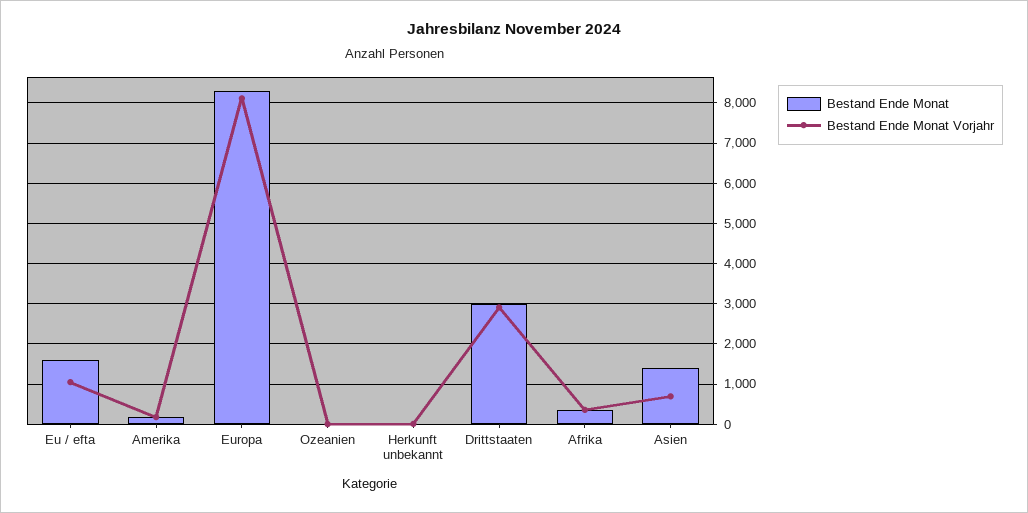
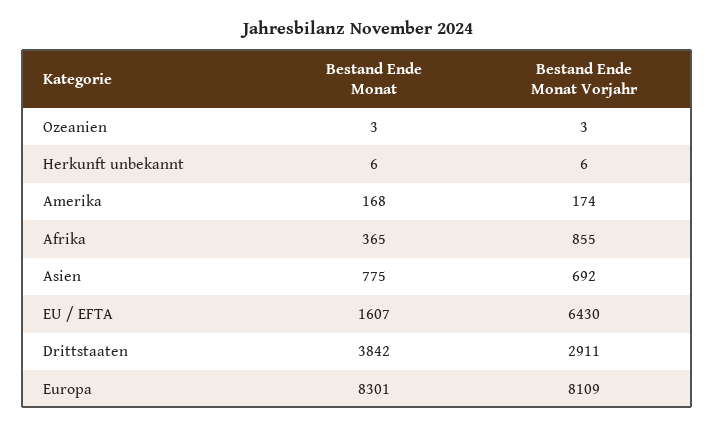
  {
    "Bestand Ende Monat": {
      "Eu / efta": 1607,
      "Amerika": 168,
      "Europa": 8301,
      "Ozeanien": 3,
      "Herkunft unbekannt": 6,
-     "Drittstaaten": 3000,
+     "Drittstaaten": 3842,
      "Afrika": 365,
-     "Asien": 1400
+     "Asien": 775
    },
    "Bestand Ende Monat Vorjahr": {
-     "Eu / efta": 1000,
+     "Eu / efta": 6430,
      "Amerika": 174,
      "Europa": 8109,
      "Ozeanien": 3,
      "Herkunft unbekannt": 6,
      "Drittstaaten": 2911,
-     "Afrika": 400,
+     "Afrika": 855,
      "Asien": 692
    }
  }

